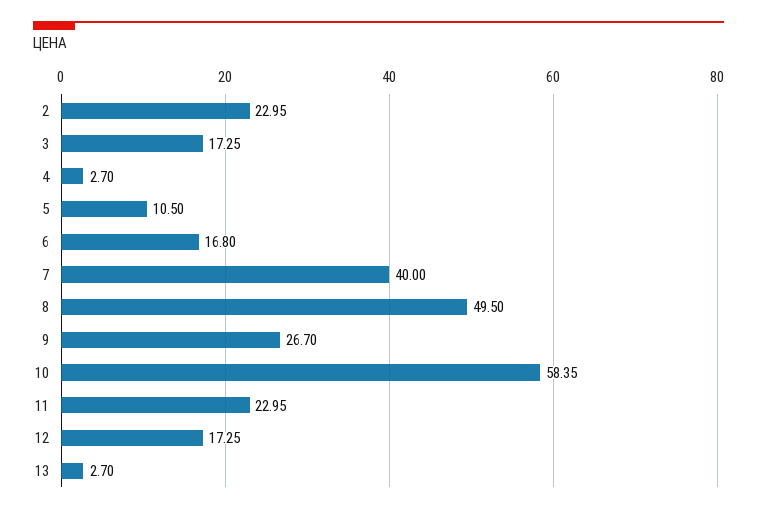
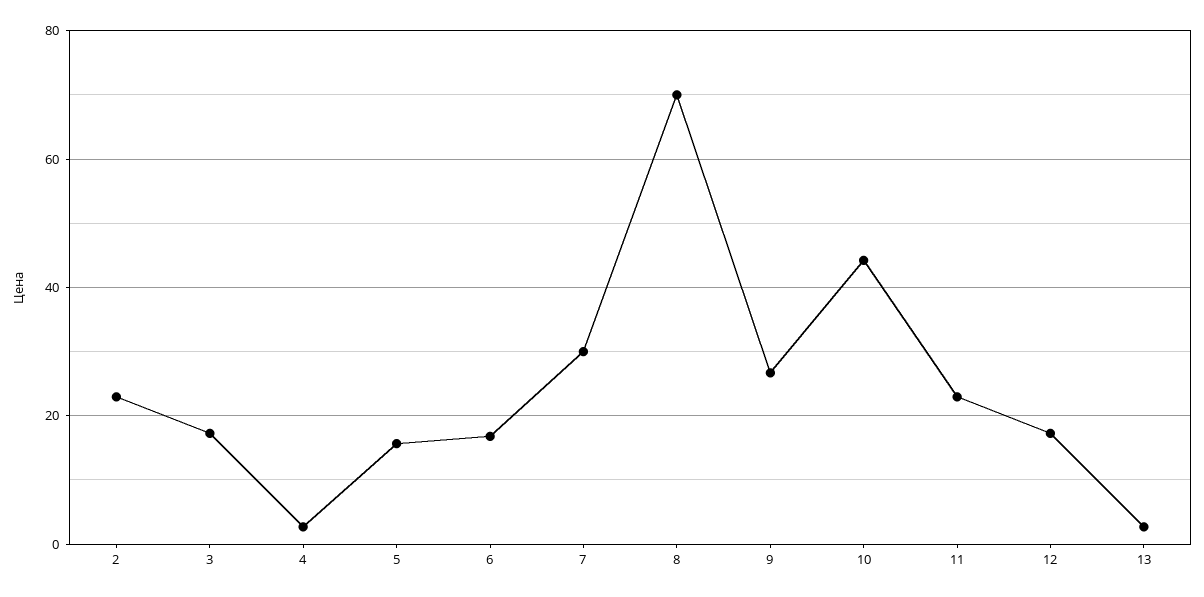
  {
    "2": 22.95,
    "3": 17.25,
    "4": 2.7,
-   "5": 10.5,
+   "5": 16,
    "6": 16.8,
-   "7": 40,
+   "7": 30,
-   "8": 49.5,
+   "8": 70,
    "9": 26.7,
-   "10": 58.35,
+   "10": 44,
    "11": 22.95,
    "12": 17.25,
    "13": 2.7
  }

